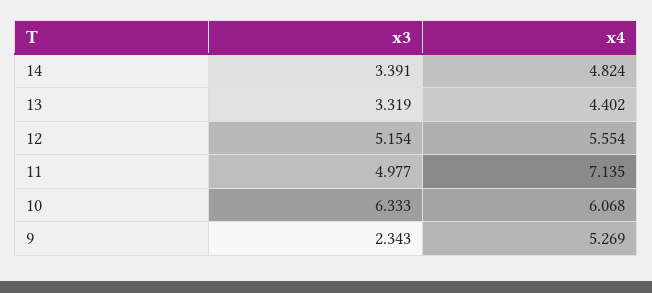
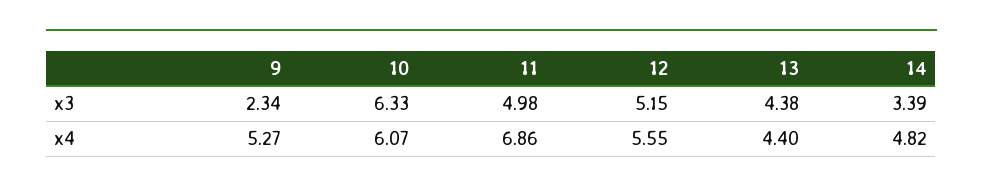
  {
    "x3": {
      "14": 3.391,
-     "13": 3.319,
+     "13": 4.38,
      "12": 5.154,
      "11": 4.977,
      "10": 6.333,
      "9": 2.343
    },
    "x4": {
      "14": 4.824,
      "13": 4.402,
      "12": 5.554,
-     "11": 7.135,
+     "11": 6.86,
      "10": 6.068,
      "9": 5.269
    }
  }

